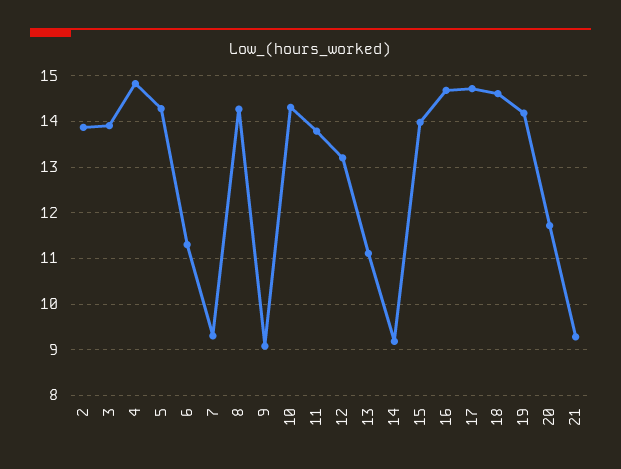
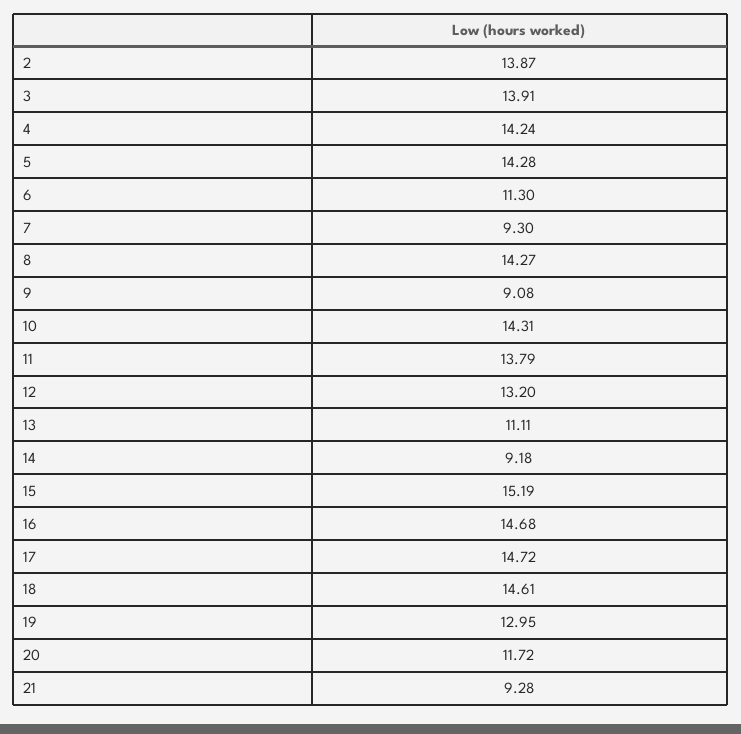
  {
    "2": 13.87,
    "3": 13.91,
-   "4": 14.8,
+   "4": 14.24,
    "5": 14.28,
    "6": 11.3,
    "7": 9.3,
    "8": 14.27,
    "9": 9.08,
    "10": 14.31,
    "11": 13.79,
    "12": 13.2,
    "13": 11.11,
    "14": 9.18,
-   "15": 14,
+   "15": 15.19,
    "16": 14.68,
    "17": 14.72,
    "18": 14.61,
-   "19": 14.2,
+   "19": 12.95,
    "20": 11.72,
    "21": 9.28
  }

